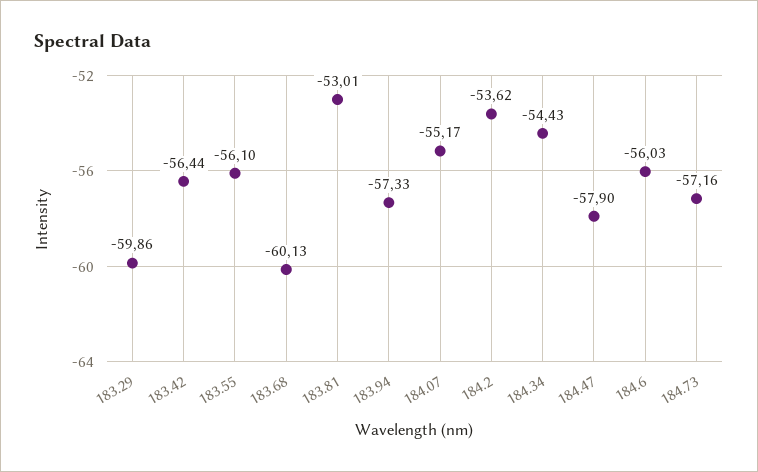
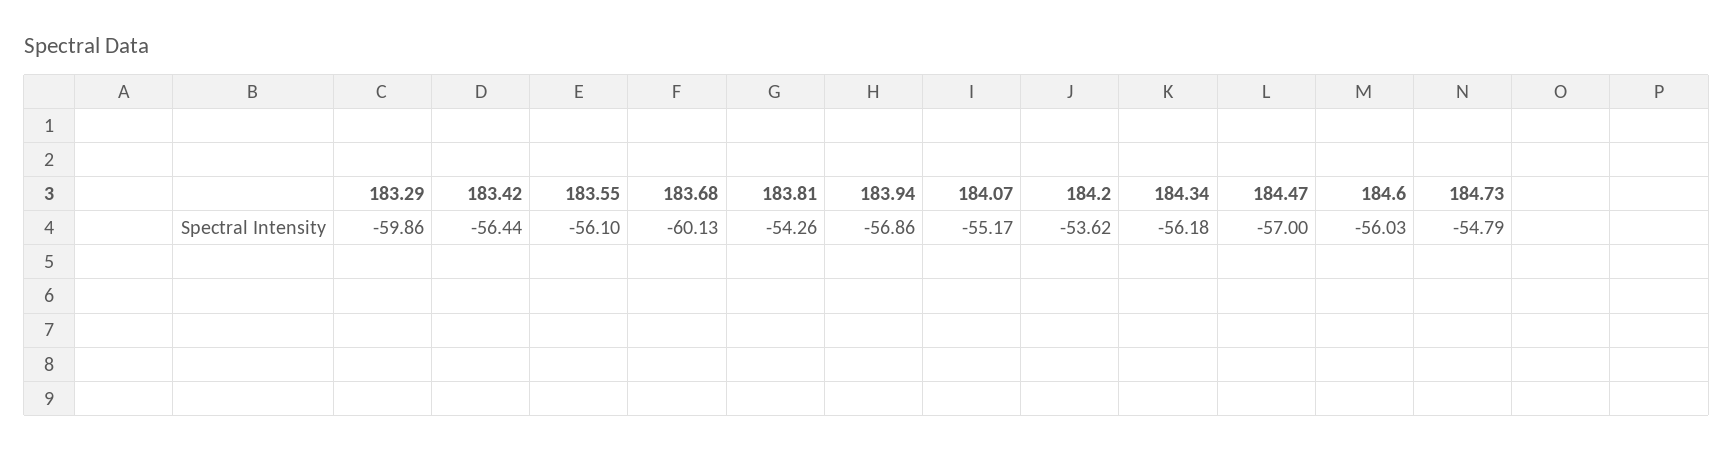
  {
    "183.29": -59.86,
    "183.42": -56.44,
    "183.55": -56.1,
    "183.68": -60.13,
-   "183.81": -53.01,
+   "183.81": -54.26,
-   "183.94": -57.33,
+   "183.94": -56.86,
    "184.07": -55.17,
    "184.2": -53.62,
-   "184.34": -54.43,
+   "184.34": -56.18,
-   "184.47": -57.9,
+   "184.47": -57,
    "184.6": -56.03,
-   "184.73": -57.16
+   "184.73": -54.79
  }

